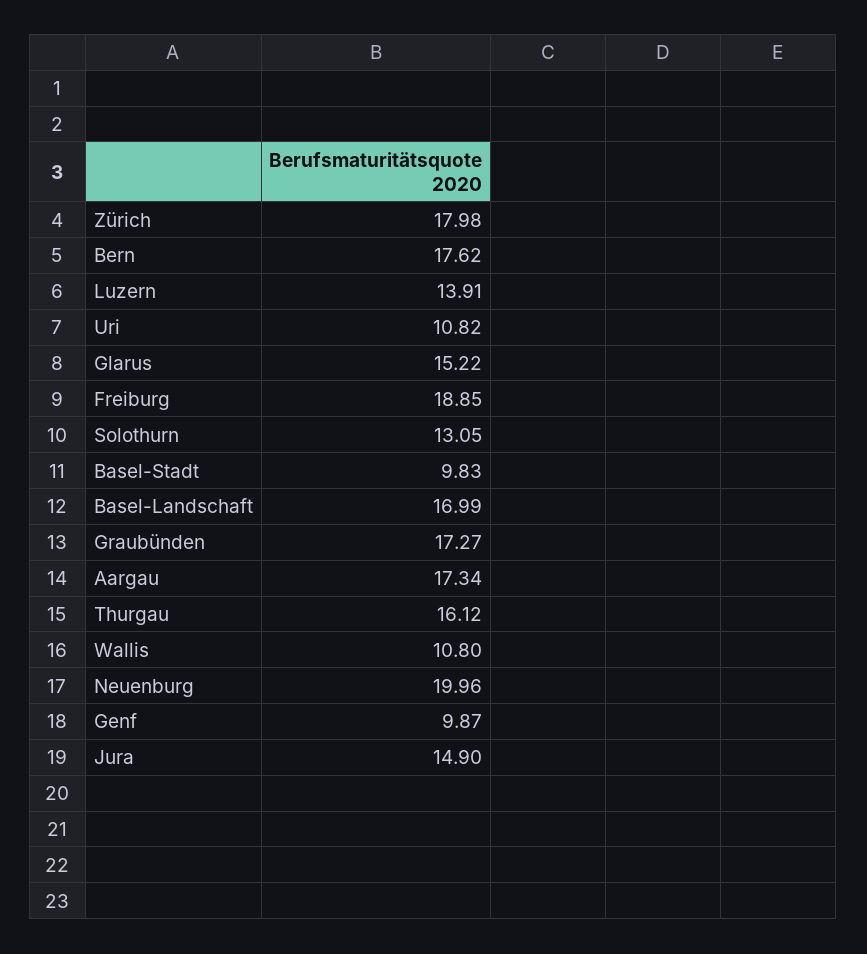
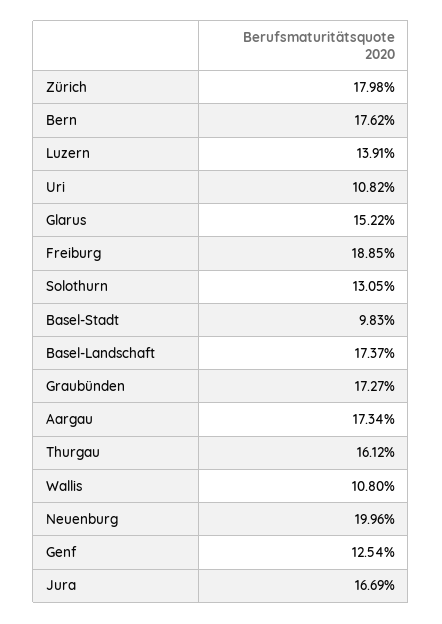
  {
    "Zürich": 17.98,
    "Bern": 17.62,
    "Luzern": 13.91,
    "Uri": 10.82,
    "Glarus": 15.22,
    "Freiburg": 18.85,
    "Solothurn": 13.05,
    "Basel-Stadt": 9.83,
-   "Basel-Landschaft": 16.99,
+   "Basel-Landschaft": 17.37,
    "Graubünden": 17.27,
    "Aargau": 17.34,
    "Thurgau": 16.12,
    "Wallis": 10.8,
    "Neuenburg": 19.96,
-   "Genf": 9.87,
+   "Genf": 12.54,
-   "Jura": 14.9
+   "Jura": 16.69
  }

